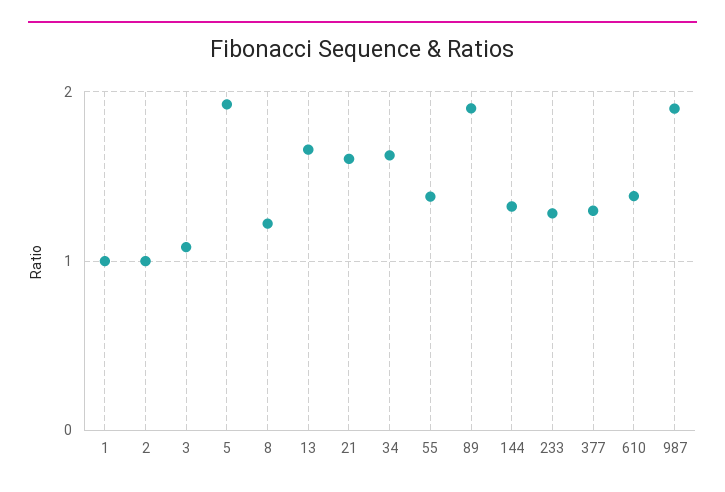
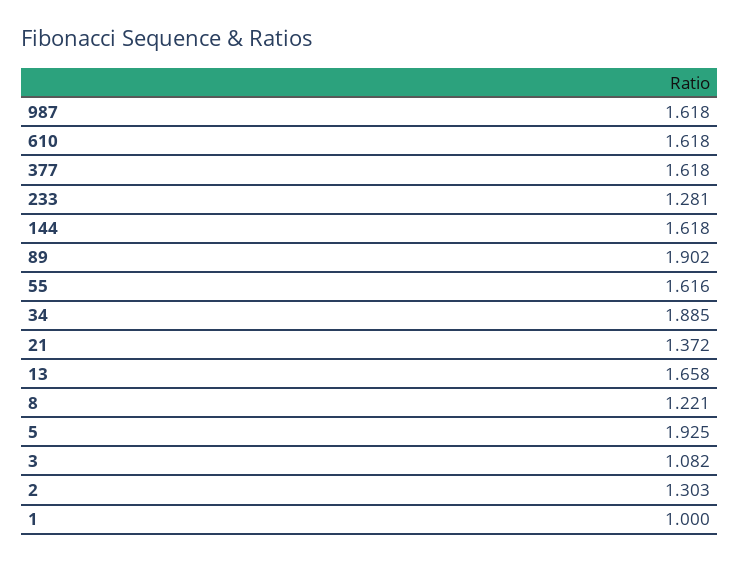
  {
    "1": 1,
-   "2": 1,
+   "2": 1.303,
    "3": 1.082,
    "5": 1.925,
    "8": 1.221,
    "13": 1.658,
-   "21": 1.6,
+   "21": 1.372,
-   "34": 1.6,
+   "34": 1.885,
-   "55": 1.4,
+   "55": 1.616,
    "89": 1.902,
-   "144": 1.3,
+   "144": 1.618,
    "233": 1.281,
-   "377": 1.3,
+   "377": 1.618,
-   "610": 1.4,
+   "610": 1.618,
-   "987": 1.9
+   "987": 1.618
  }

